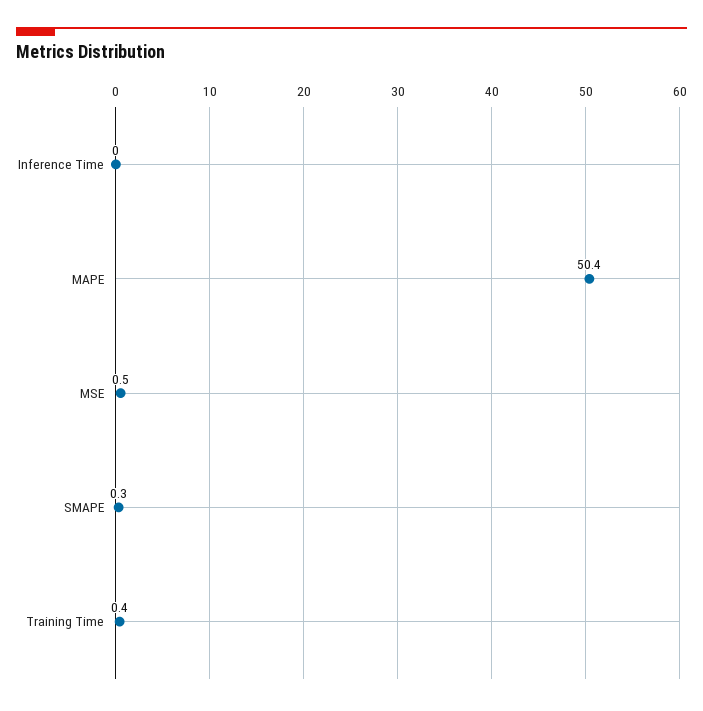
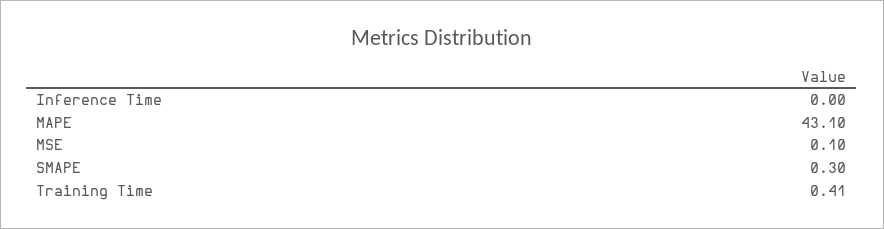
  {
    "Inference Time": 0,
-   "MAPE": 50.4,
+   "MAPE": 43.1,
-   "MSE": 0.5,
+   "MSE": 0.1,
    "SMAPE": 0.3,
    "Training Time": 0.41
  }

